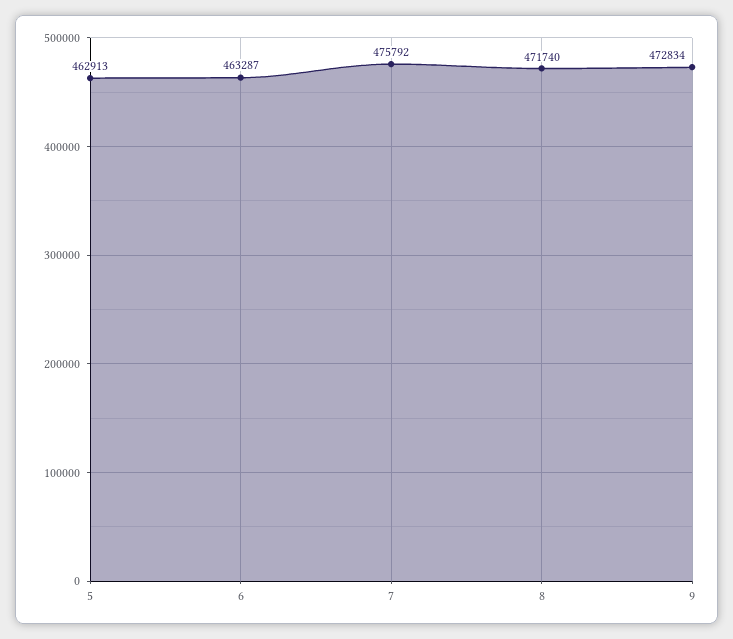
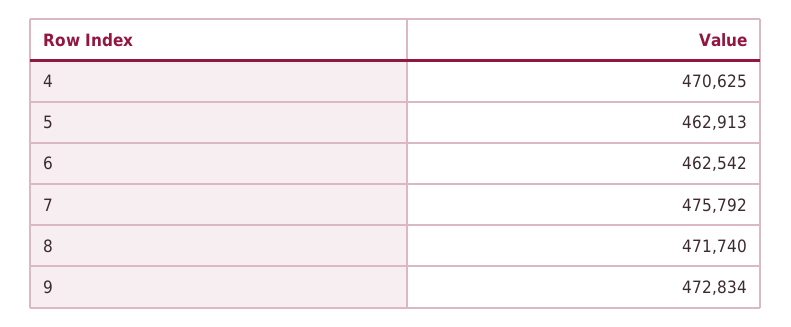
  {
    "5": 462913,
-   "6": 463287,
+   "6": 462542,
    "7": 475792,
    "8": 471740,
-   "9": 472834
+   "9": 472834,
+   "4": 470625
  }

